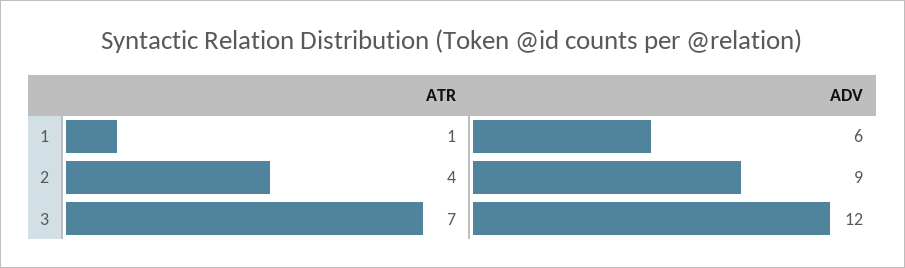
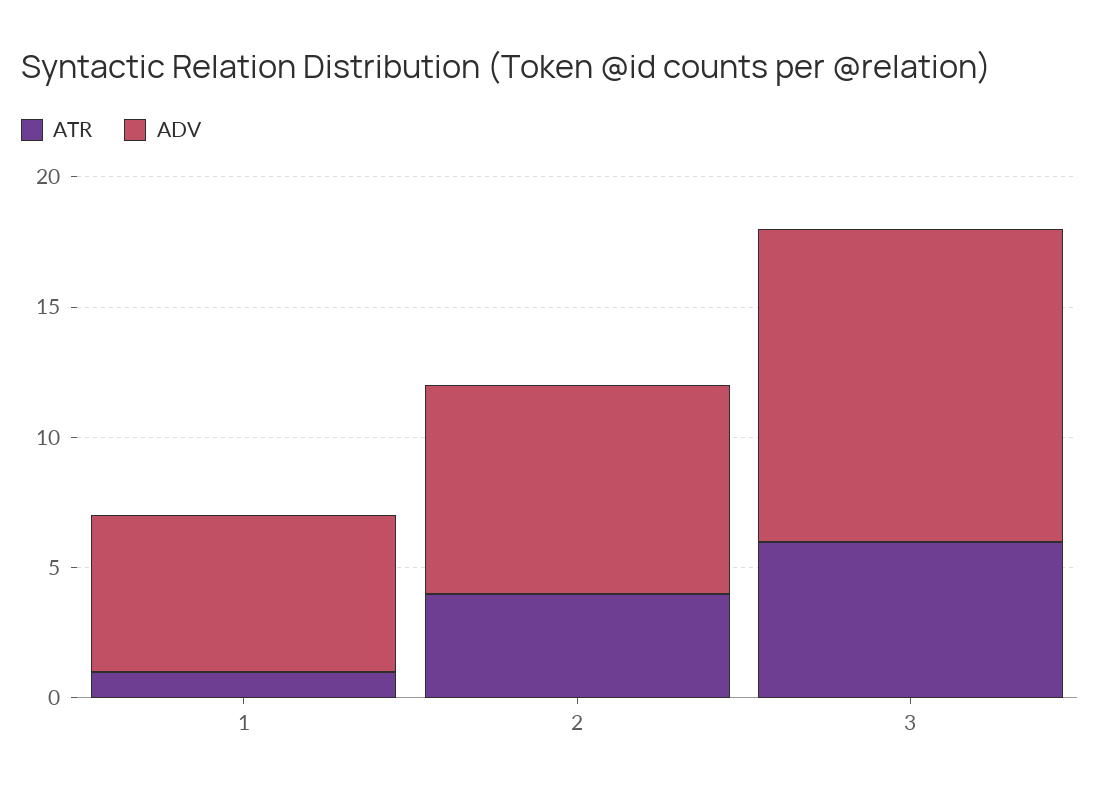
  {
    "ATR": {
      "1": 1,
      "2": 4,
-     "3": 7
+     "3": 6
    },
    "ADV": {
      "1": 6,
-     "2": 9,
+     "2": 8,
      "3": 12
    }
  }

